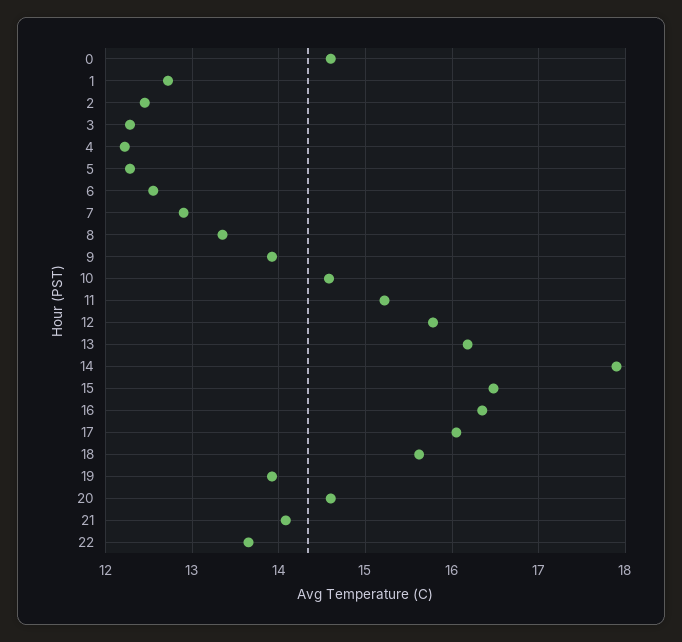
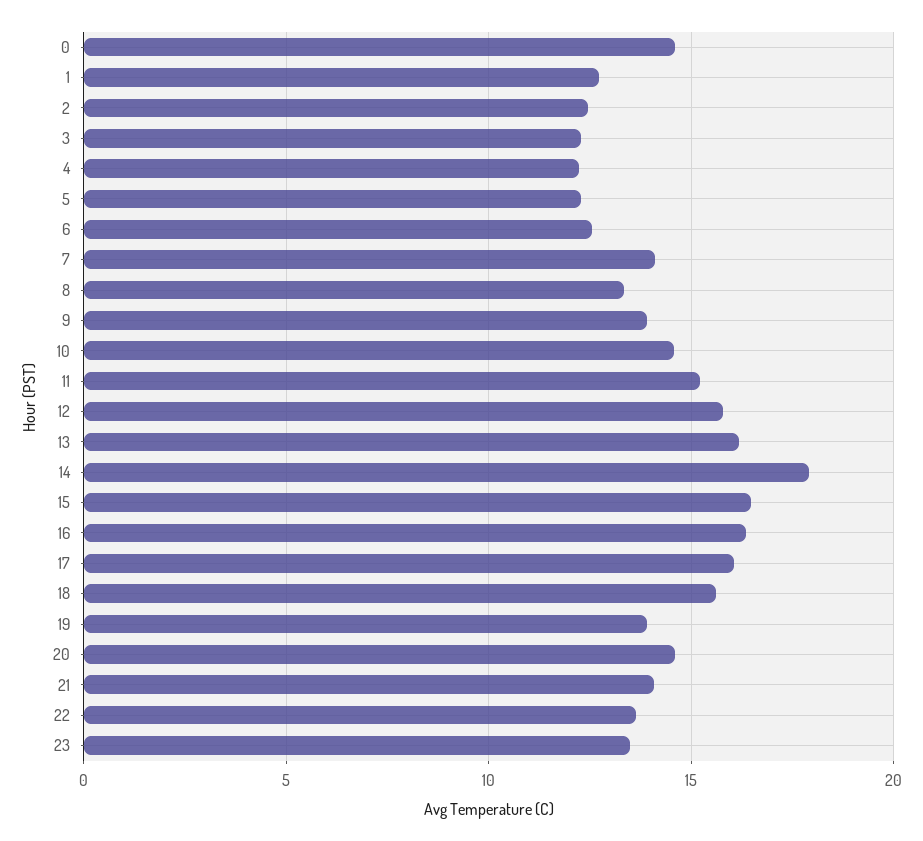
  {
    "0": 14.6,
    "1": 12.7,
    "2": 12.5,
    "3": 12.3,
    "4": 12.2,
    "5": 12.3,
    "6": 12.6,
-   "7": 12.9,
+   "7": 14,
    "8": 13.4,
    "9": 13.9,
    "10": 14.6,
    "11": 15.2,
    "12": 15.8,
    "13": 16.2,
    "14": 17.9,
    "15": 16.5,
    "16": 16.4,
    "17": 16.1,
    "18": 15.6,
    "19": 13.9,
    "20": 14.6,
    "21": 14.1,
-   "22": 13.7
+   "22": 13.7,
+   "23": 13.5
  }

